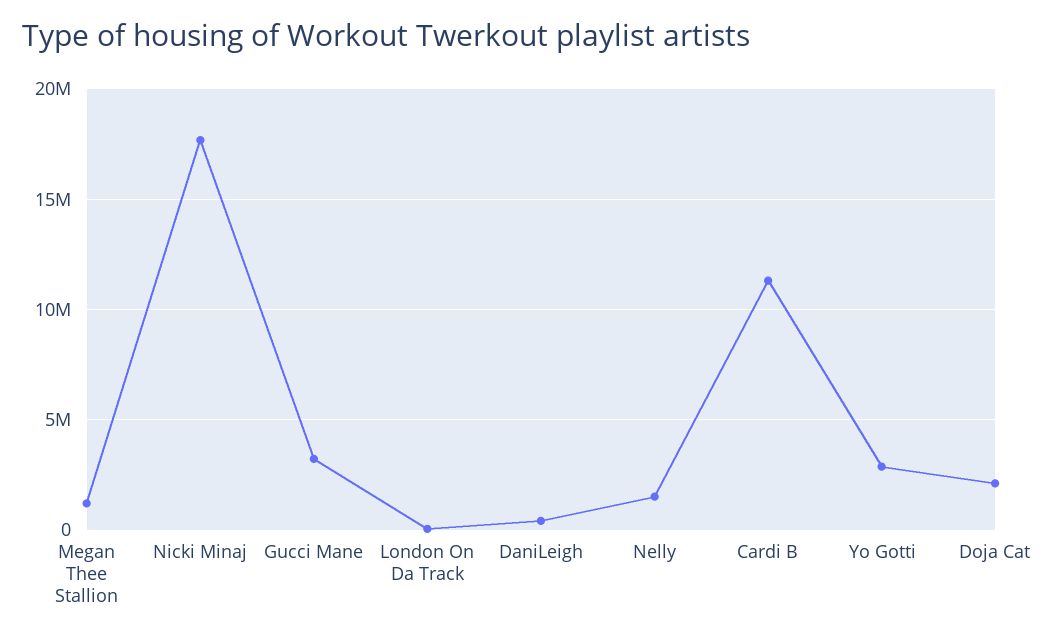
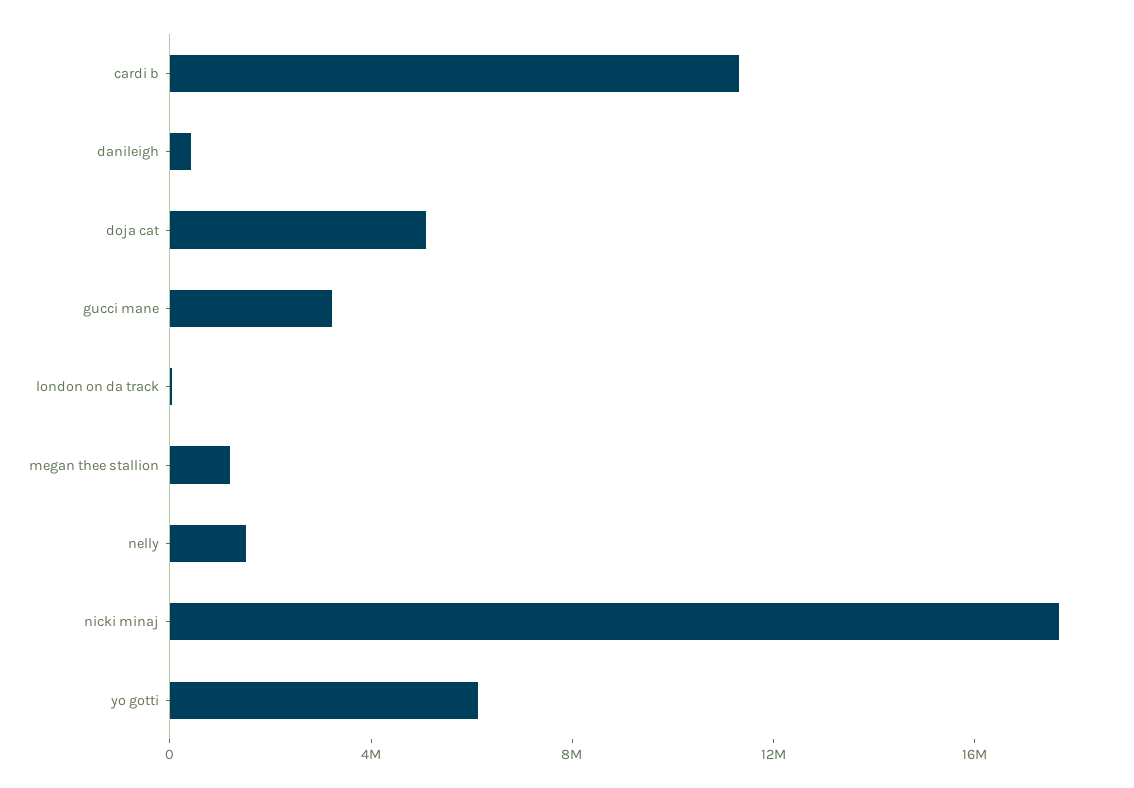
  {
    "Megan Thee Stallion": 1000000,
    "Nicki Minaj": 17500000,
    "Gucci Mane": 3000000,
    "London On Da Track": 0,
    "DaniLeigh": 500000,
    "Nelly": 1500000,
    "Cardi B": 11500000,
-   "Yo Gotti": 3000000,
+   "Yo Gotti": 6000000,
-   "Doja Cat": 2000000
+   "Doja Cat": 5000000
  }

